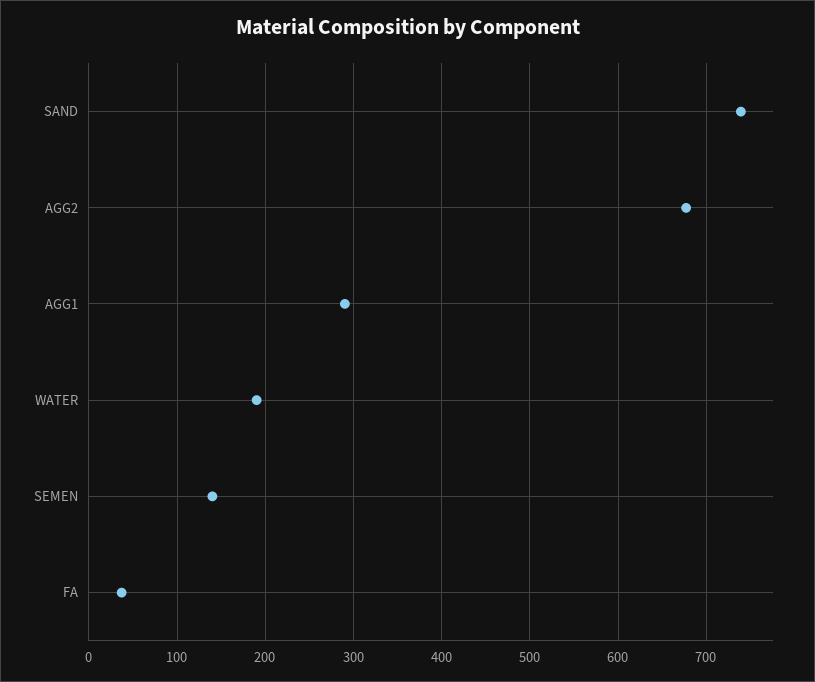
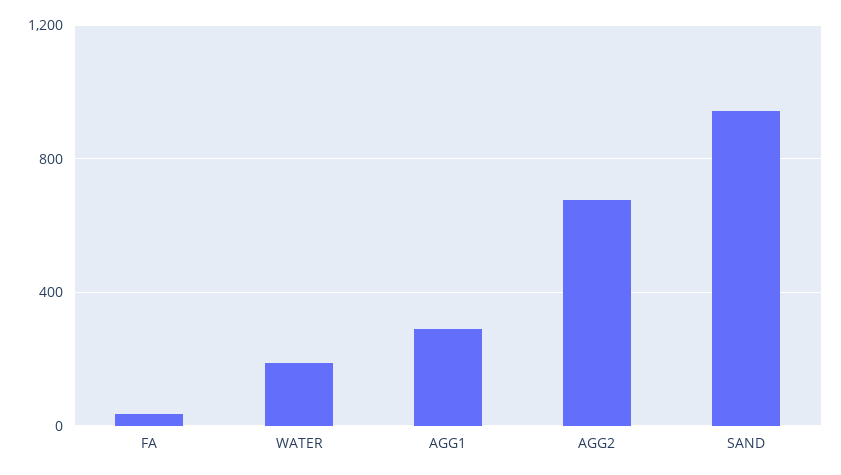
  {
-   "SAND": 740,
+   "SAND": 950,
    "AGG2": 680,
    "AGG1": 290,
    "WATER": 190,
-   "SEMEN": 140,
    "FA": 40
  }

